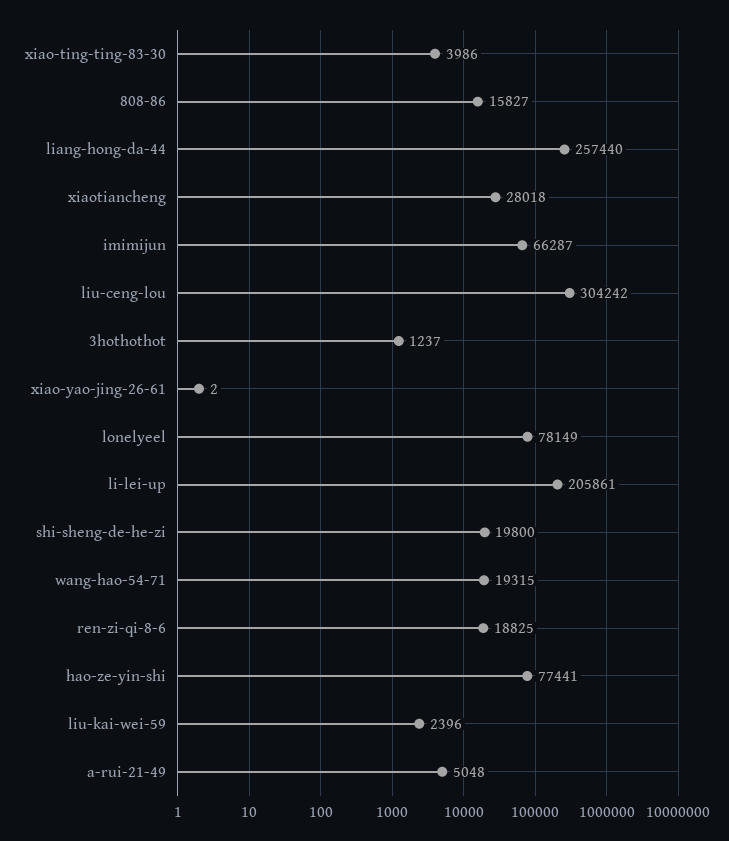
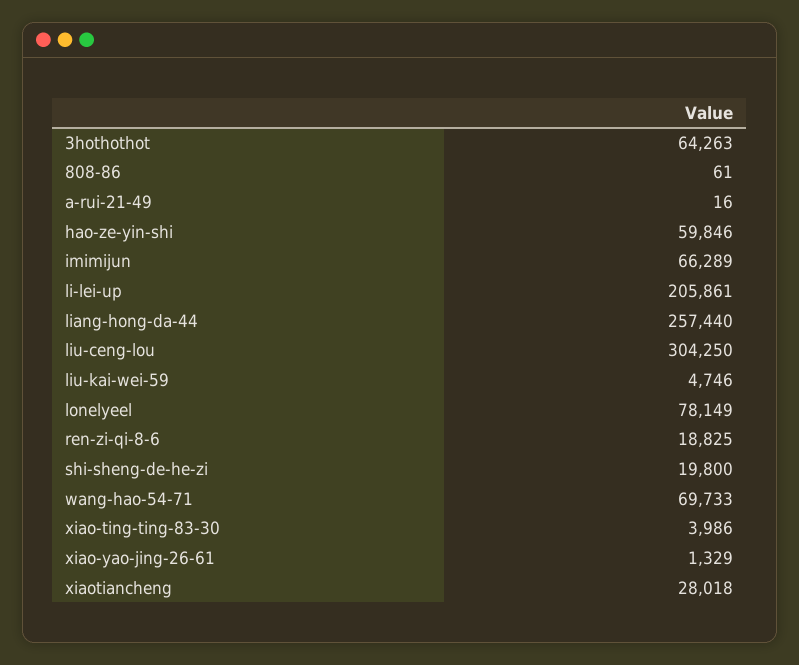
  {
    "xiao-ting-ting-83-30": 3986,
-   "808-86": 15827,
+   "808-86": 61,
    "liang-hong-da-44": 257440,
    "xiaotiancheng": 28018,
-   "imimijun": 66287,
+   "imimijun": 66289,
-   "liu-ceng-lou": 304242,
+   "liu-ceng-lou": 304250,
-   "3hothothot": 1237,
+   "3hothothot": 64263,
-   "xiao-yao-jing-26-61": 2,
+   "xiao-yao-jing-26-61": 1329,
    "lonelyeel": 78149,
    "li-lei-up": 205861,
    "shi-sheng-de-he-zi": 19800,
-   "wang-hao-54-71": 19315,
+   "wang-hao-54-71": 69733,
    "ren-zi-qi-8-6": 18825,
-   "hao-ze-yin-shi": 77441,
+   "hao-ze-yin-shi": 59846,
-   "liu-kai-wei-59": 2396,
+   "liu-kai-wei-59": 4746,
-   "a-rui-21-49": 5048
+   "a-rui-21-49": 16
  }

